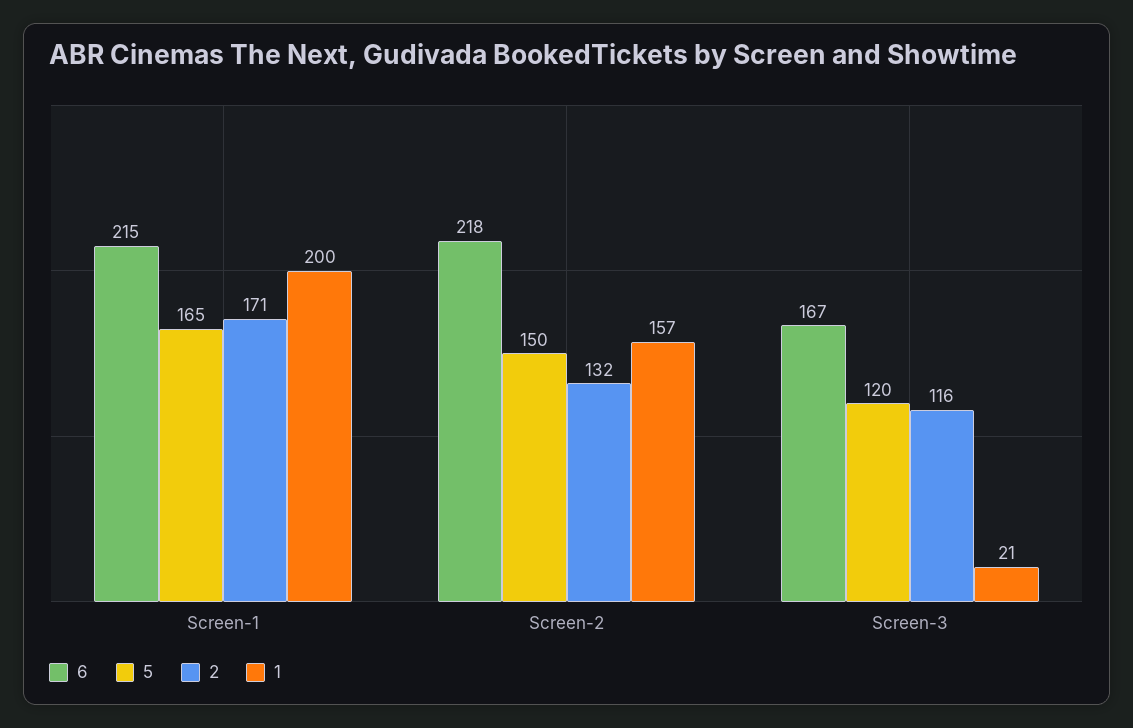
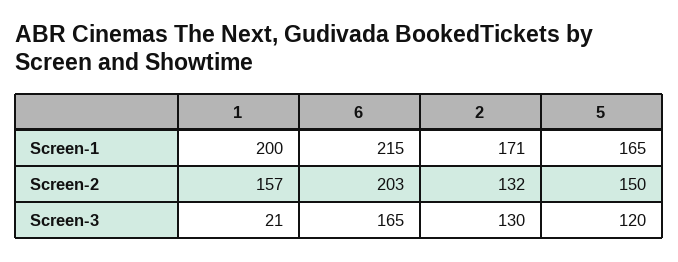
  {
    "6": {
      "Screen-1": 215,
-     "Screen-2": 218,
+     "Screen-2": 203,
-     "Screen-3": 167
+     "Screen-3": 165
    },
    "5": {
      "Screen-1": 165,
      "Screen-2": 150,
      "Screen-3": 120
    },
    "2": {
      "Screen-1": 171,
      "Screen-2": 132,
-     "Screen-3": 116
+     "Screen-3": 130
    },
    "1": {
      "Screen-1": 200,
      "Screen-2": 157,
      "Screen-3": 21
    }
  }

